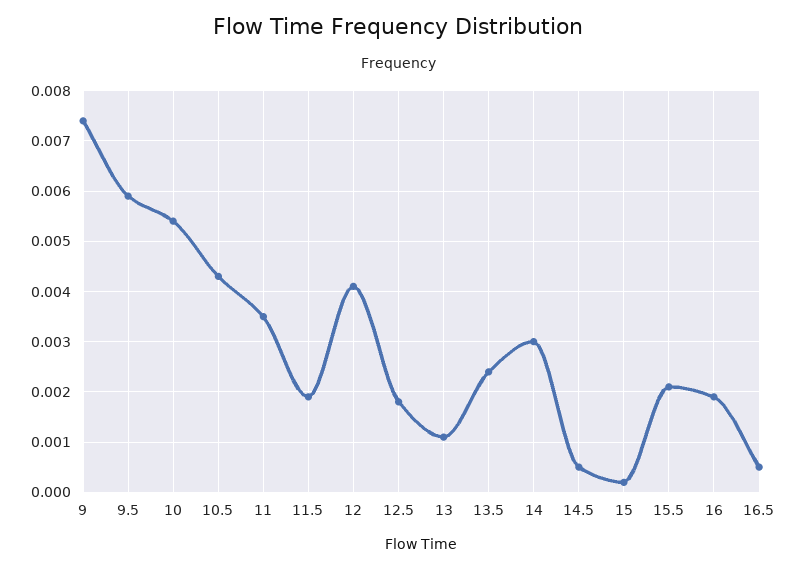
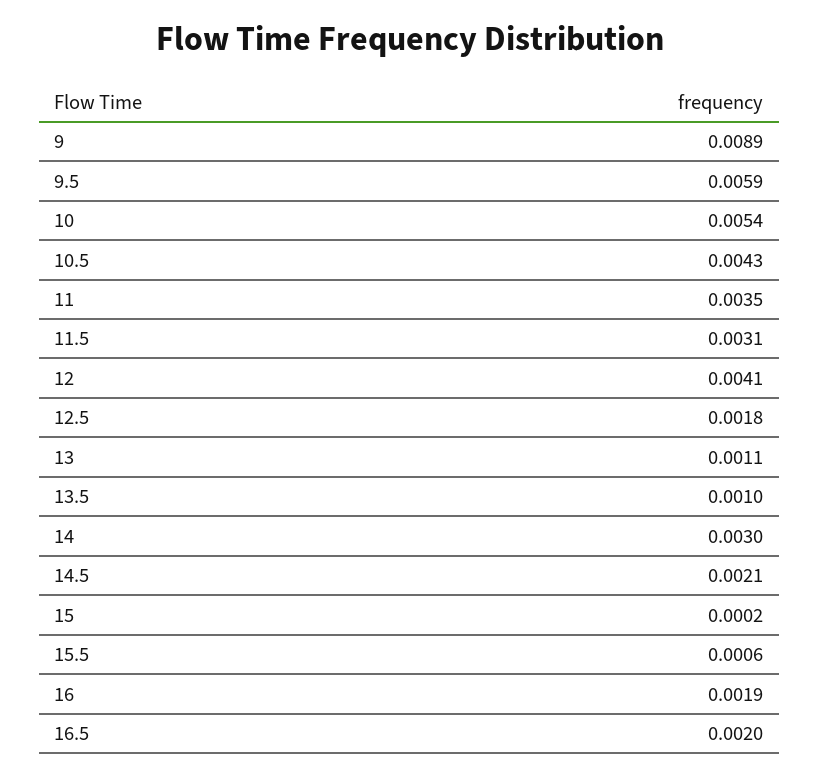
  {
-   "9": 0.0075,
+   "9": 0.0089,
    "9.5": 0.0059,
    "10": 0.0054,
    "10.5": 0.0043,
    "11": 0.0035,
-   "11.5": 0.002,
+   "11.5": 0.0031,
    "12": 0.0041,
    "12.5": 0.0018,
    "13": 0.0011,
-   "13.5": 0.0025,
+   "13.5": 0.001,
    "14": 0.003,
-   "14.5": 0.0005,
+   "14.5": 0.0021,
    "15": 0.0002,
-   "15.5": 0.002,
+   "15.5": 0.0006,
    "16": 0.0019,
-   "16.5": 0.0005
+   "16.5": 0.002
  }

